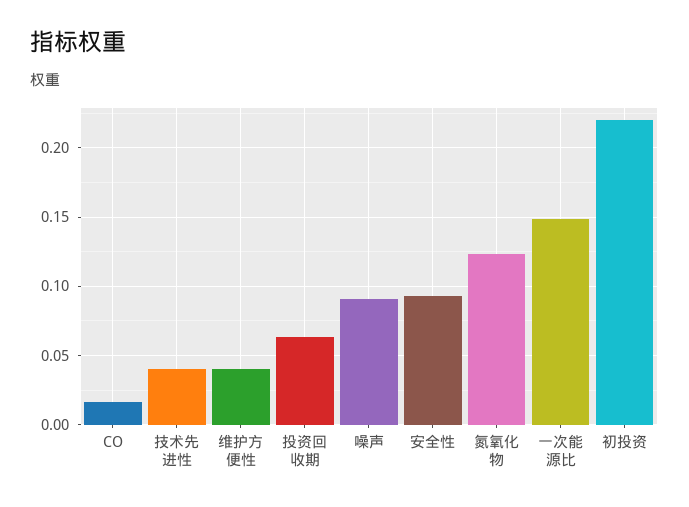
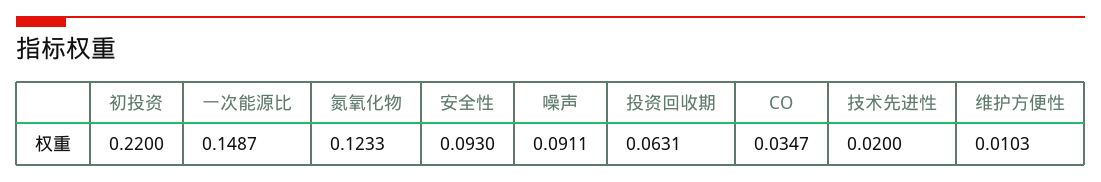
  {
-   "CO": 0.015,
+   "CO": 0.0347,
-   "技术先进性": 0.04,
+   "技术先进性": 0.02,
-   "维护方便性": 0.04,
+   "维护方便性": 0.0103,
    "投资回收期": 0.0631,
    "噪声": 0.0911,
    "安全性": 0.093,
    "氮氧化物": 0.1233,
    "一次能源比": 0.1487,
    "初投资": 0.22
  }

